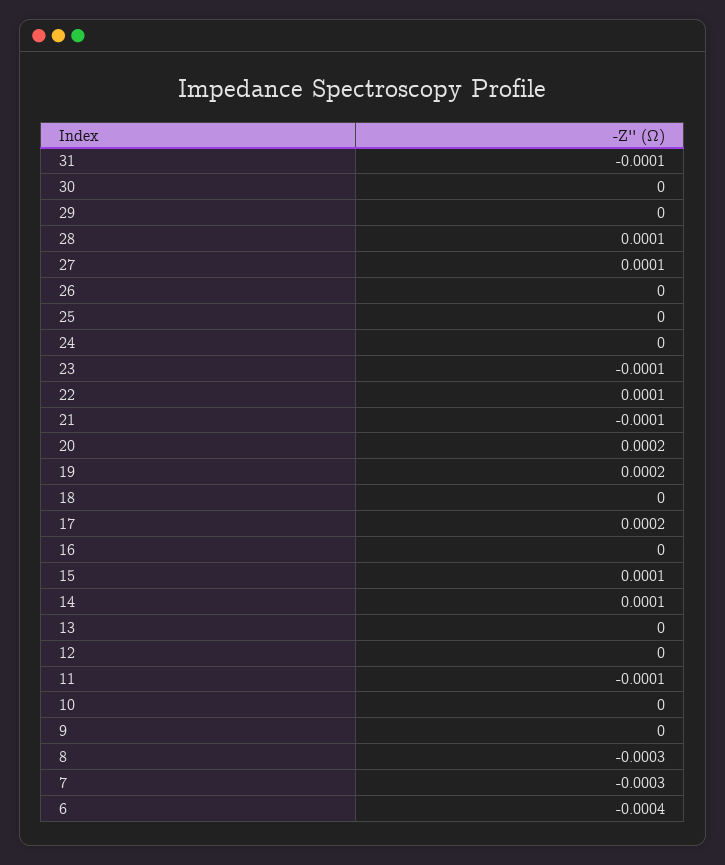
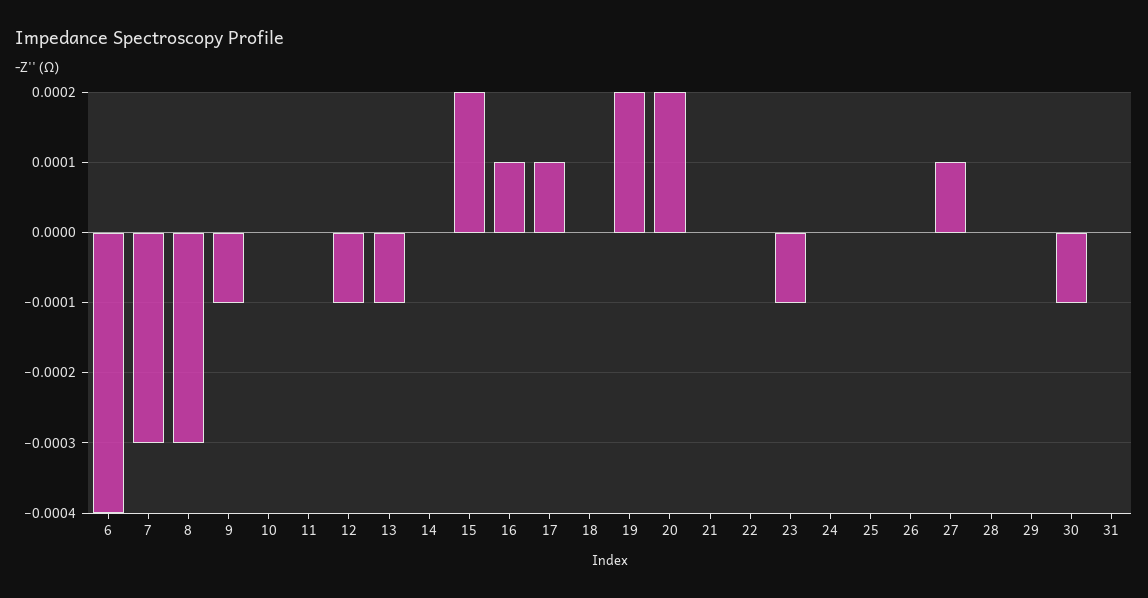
  {
-   "31": -0.0001,
+   "31": 0,
-   "30": 0,
+   "30": -0.0001,
    "29": 0,
-   "28": 0.0001,
+   "28": 0,
    "27": 0.0001,
    "26": 0,
    "25": 0,
    "24": 0,
    "23": -0.0001,
-   "22": 0.0001,
+   "22": 0,
-   "21": -0.0001,
+   "21": 0,
    "20": 0.0002,
    "19": 0.0002,
    "18": 0,
-   "17": 0.0002,
+   "17": 0.0001,
-   "16": 0,
+   "16": 0.0001,
-   "15": 0.0001,
+   "15": 0.0002,
-   "14": 0.0001,
+   "14": 0,
-   "13": 0,
+   "13": -0.0001,
-   "12": 0,
+   "12": -0.0001,
-   "11": -0.0001,
+   "11": 0,
    "10": 0,
-   "9": 0,
+   "9": -0.0001,
    "8": -0.0003,
    "7": -0.0003,
    "6": -0.0004
  }

